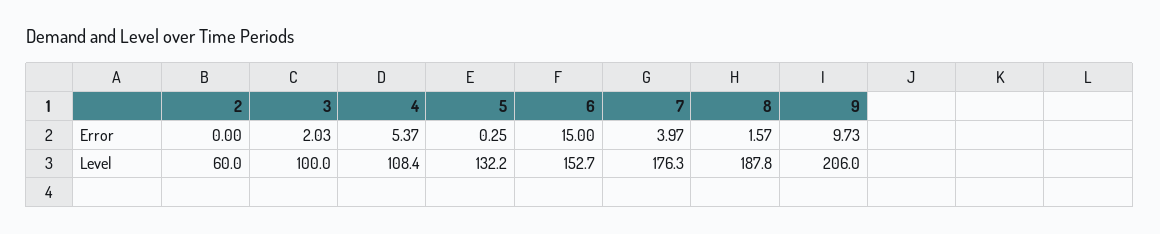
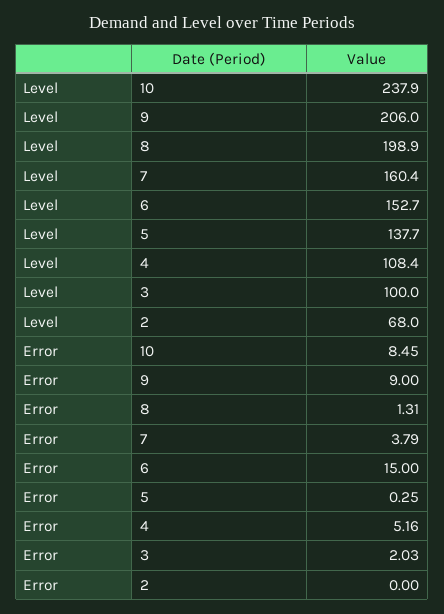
  {
    "2": {
      "Error": 0,
-     "Level": 60
+     "Level": 68
    },
    "3": {
      "Error": 2.03,
      "Level": 100
    },
    "4": {
-     "Error": 5.37,
+     "Error": 5.16,
      "Level": 108.4
    },
    "5": {
      "Error": 0.25,
-     "Level": 132.2
+     "Level": 137.7
    },
    "6": {
      "Error": 15,
      "Level": 152.7
    },
    "7": {
-     "Error": 3.97,
+     "Error": 3.79,
-     "Level": 176.3
+     "Level": 160.4
    },
    "8": {
-     "Error": 1.57,
+     "Error": 1.31,
-     "Level": 187.8
+     "Level": 198.9
    },
    "9": {
-     "Error": 9.73,
+     "Error": 9,
      "Level": 206
-   }
+   },
+   "10": {
+     "Level": 237.9,
+     "Error": 8.45
+   }
  }

